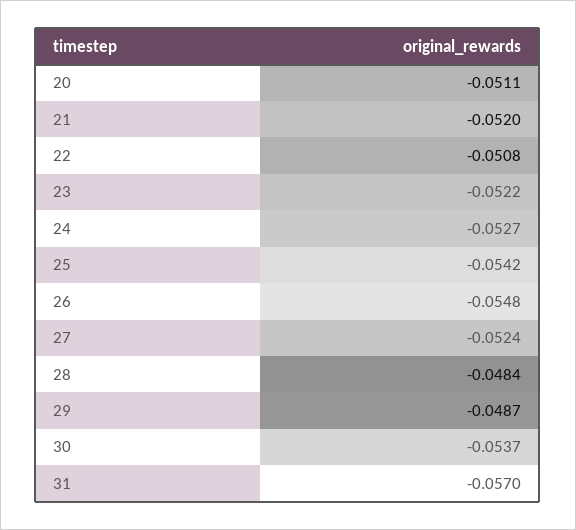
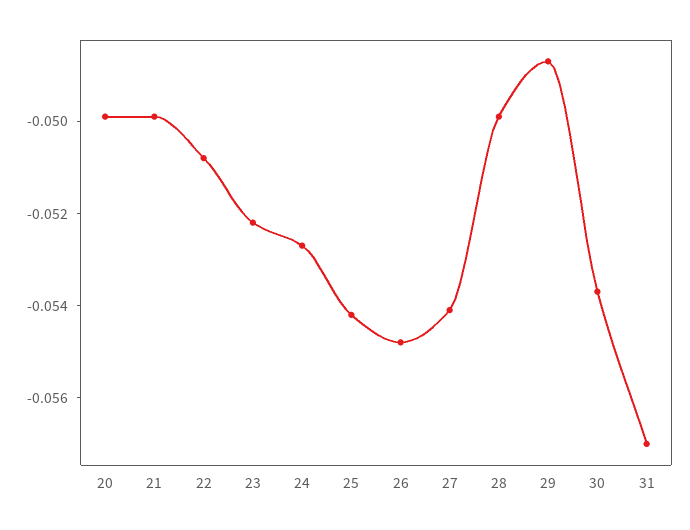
  {
-   "20": -0.0511,
+   "20": -0.05,
-   "21": -0.052,
+   "21": -0.05,
    "22": -0.0508,
    "23": -0.0522,
    "24": -0.0527,
    "25": -0.0542,
    "26": -0.0548,
-   "27": -0.0524,
+   "27": -0.054,
-   "28": -0.0484,
+   "28": -0.05,
    "29": -0.0487,
    "30": -0.0537,
    "31": -0.057
  }

